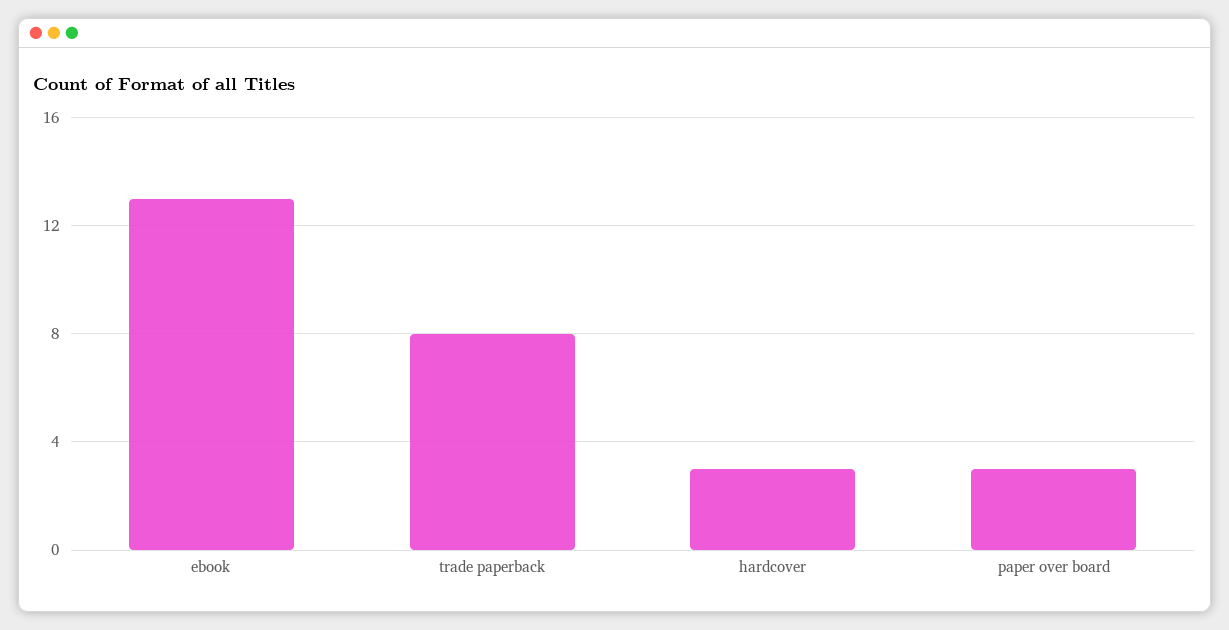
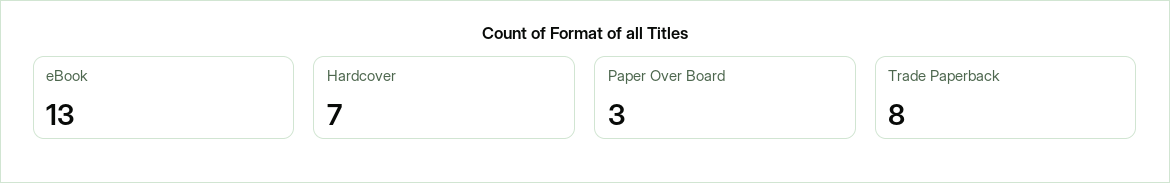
  {
    "ebook": 13,
    "trade paperback": 8,
-   "hardcover": 3,
+   "hardcover": 7,
    "paper over board": 3
  }

